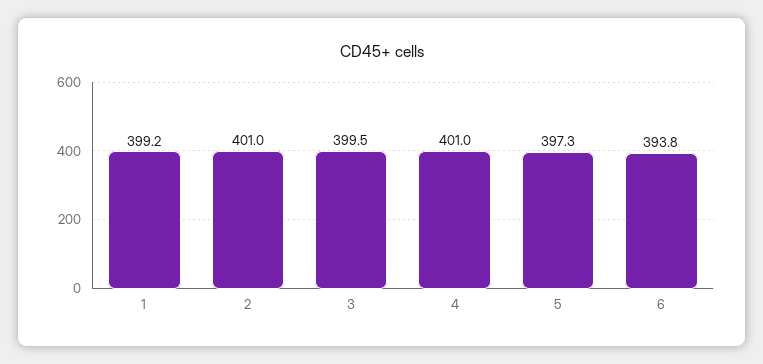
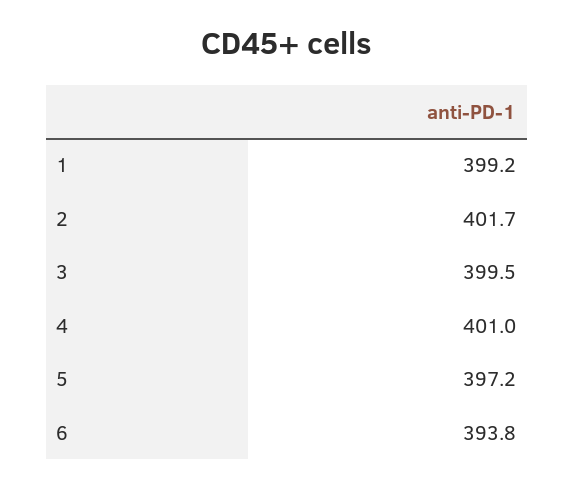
  {
    "1": 399.2,
-   "2": 401,
+   "2": 401.7,
    "3": 399.5,
    "4": 401,
-   "5": 397.3,
+   "5": 397.2,
    "6": 393.8
  }

